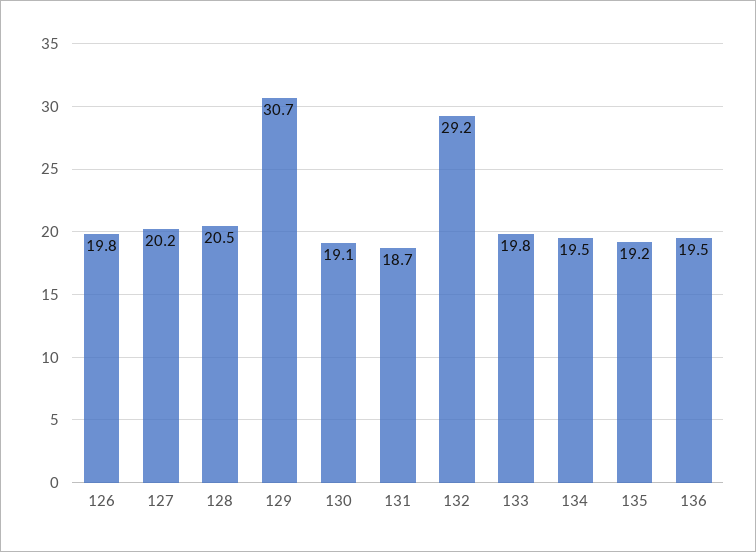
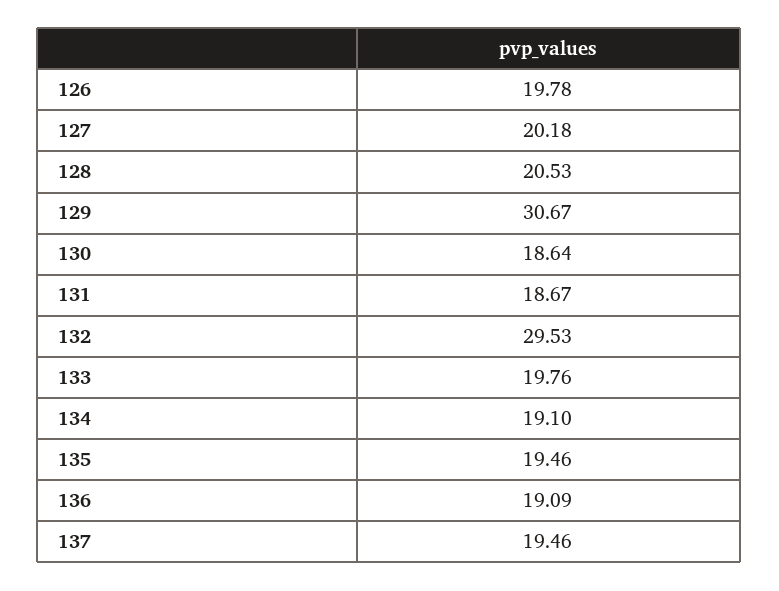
  {
    "126": 19.78,
    "127": 20.18,
    "128": 20.53,
    "129": 30.67,
-   "130": 19.1,
+   "130": 18.64,
    "131": 18.67,
-   "132": 29.2,
+   "132": 29.53,
    "133": 19.76,
-   "134": 19.5,
+   "134": 19.1,
-   "135": 19.2,
+   "135": 19.46,
-   "136": 19.5
+   "136": 19.09,
+   "137": 19.46
  }

